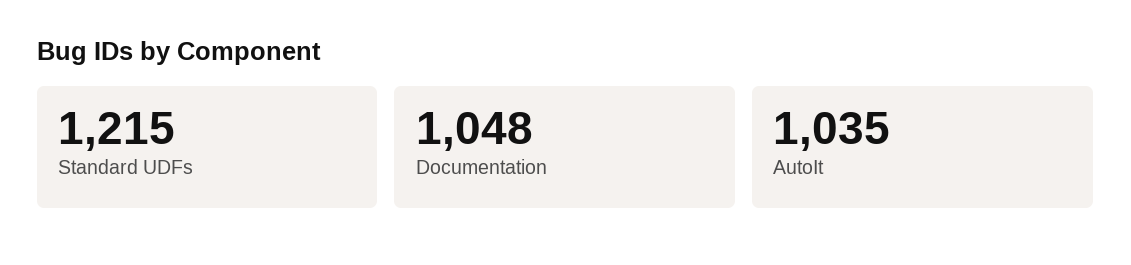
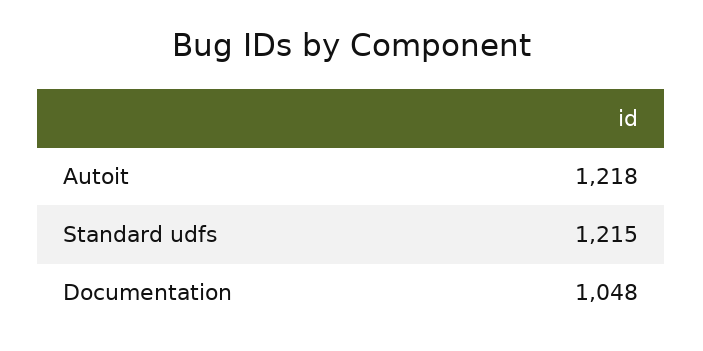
  {
    "Standard UDFs": 1215,
    "Documentation": 1048,
-   "AutoIt": 1035
+   "AutoIt": 1218
  }

